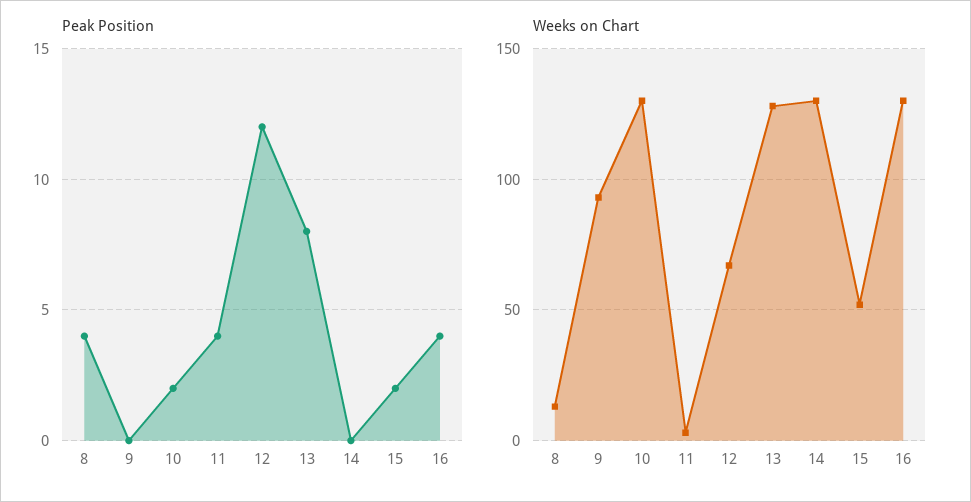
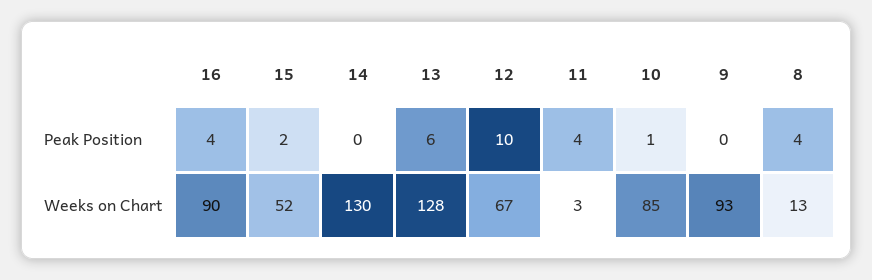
  {
    "Peak Position": {
      "8": 4,
      "9": 0,
-     "10": 2,
+     "10": 1,
      "11": 4,
-     "12": 12,
+     "12": 10,
-     "13": 8,
+     "13": 6,
      "14": 0,
      "15": 2,
      "16": 4
    },
    "Weeks on Chart": {
      "8": 13,
      "9": 93,
-     "10": 130,
+     "10": 85,
      "11": 3,
      "12": 67,
      "13": 128,
      "14": 130,
      "15": 52,
-     "16": 130
+     "16": 90
    }
  }

